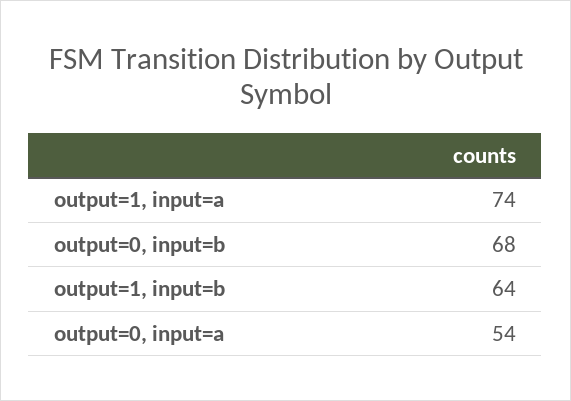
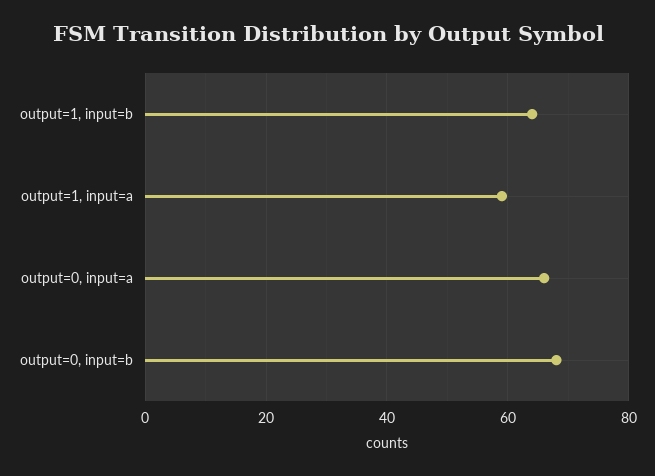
  {
-   "output=1, input=a": 74,
+   "output=1, input=a": 60,
    "output=0, input=b": 68,
    "output=1, input=b": 64,
-   "output=0, input=a": 54
+   "output=0, input=a": 65
  }

